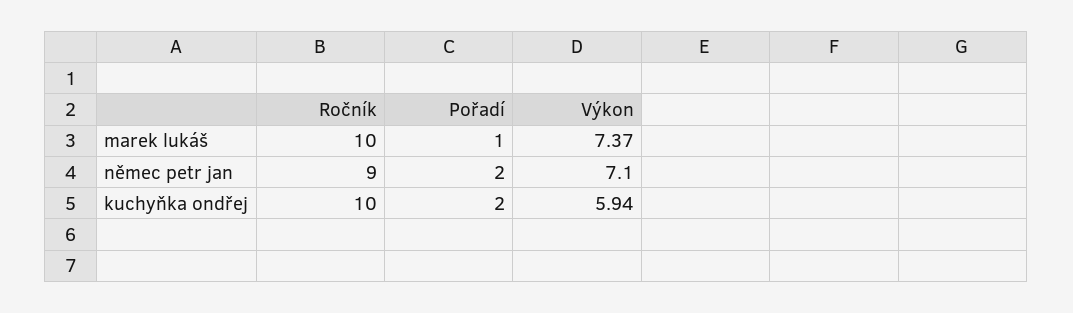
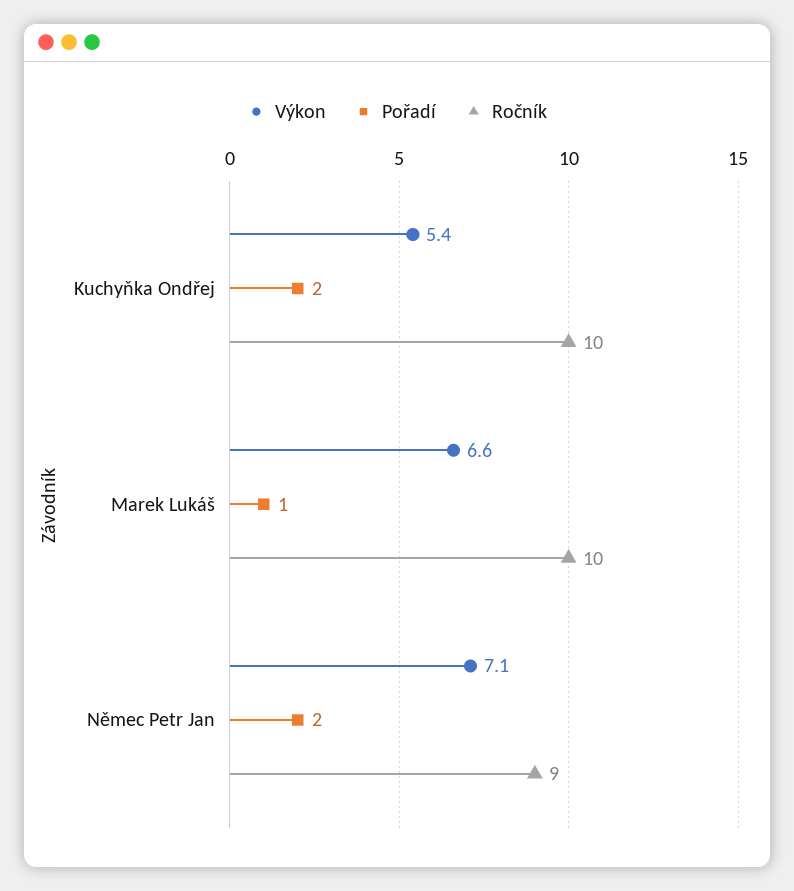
  {
    "Ročník": {
      "marek lukáš": 10,
      "němec petr jan": 9,
      "kuchyňka ondřej": 10
    },
    "Pořadí": {
      "marek lukáš": 1,
      "němec petr jan": 2,
      "kuchyňka ondřej": 2
    },
    "Výkon": {
-     "marek lukáš": 7.37,
+     "marek lukáš": 6.6,
      "němec petr jan": 7.1,
-     "kuchyňka ondřej": 5.94
+     "kuchyňka ondřej": 5.4
    }
  }

